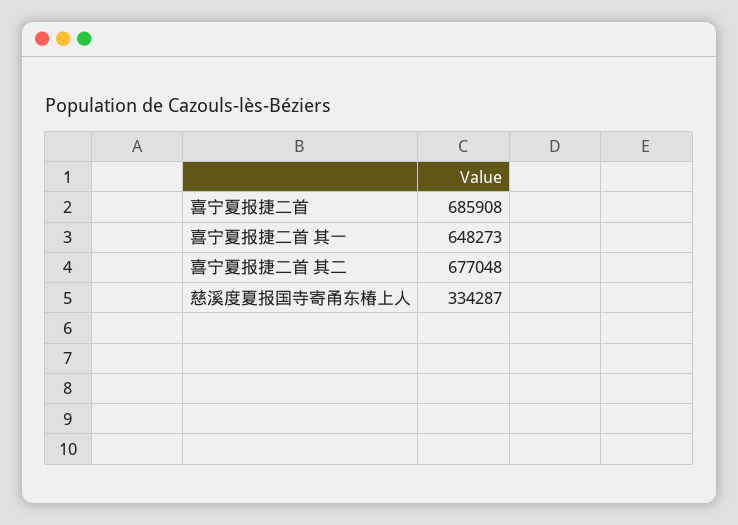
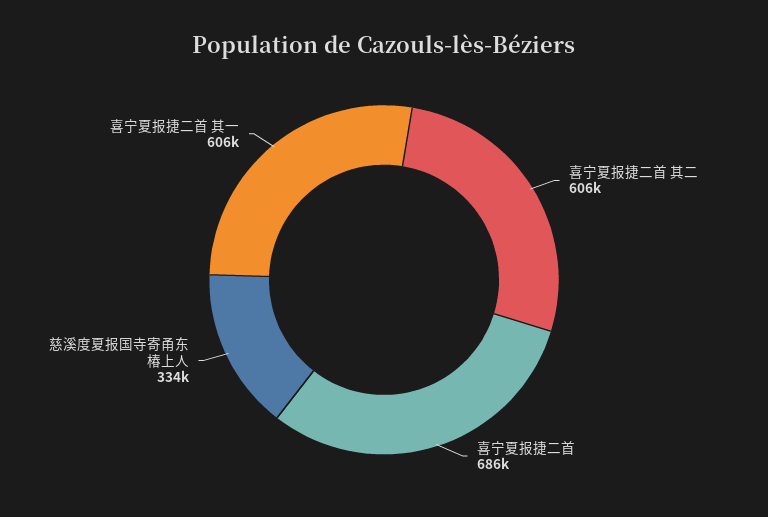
  {
    "喜宁夏报捷二首": 685908,
-   "喜宁夏报捷二首 其一": 648273,
+   "喜宁夏报捷二首 其一": 606000,
-   "喜宁夏报捷二首 其二": 677048,
+   "喜宁夏报捷二首 其二": 606000,
    "慈溪度夏报国寺寄甬东椿上人": 334287
  }

